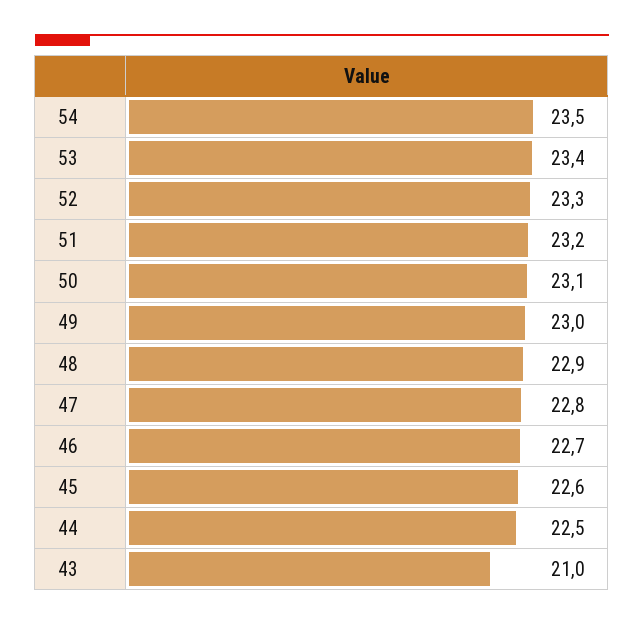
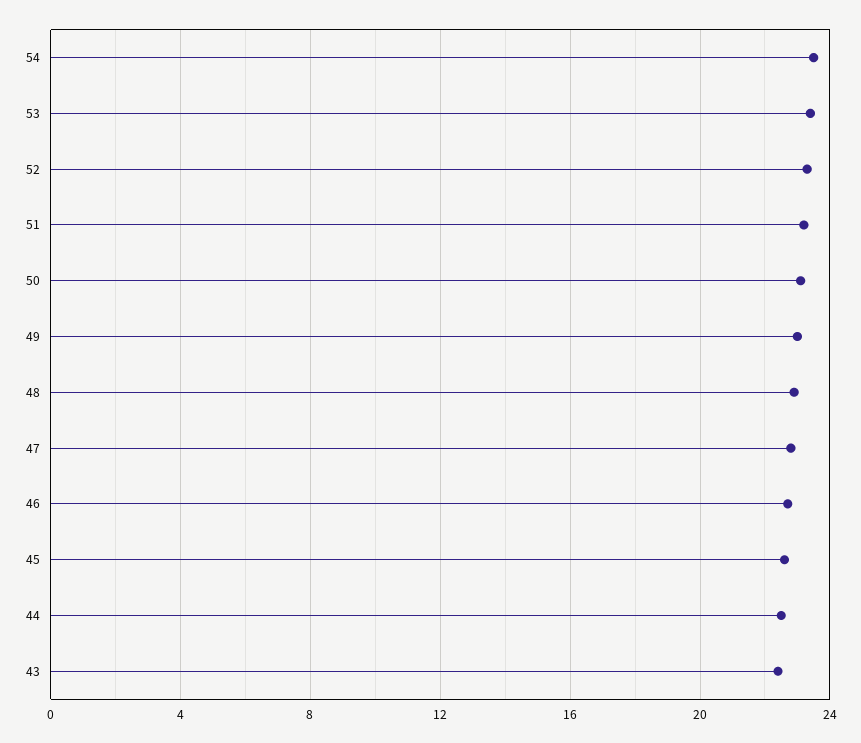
  {
    "54": 23.5,
    "53": 23.4,
    "52": 23.3,
    "51": 23.2,
    "50": 23.1,
    "49": 23,
    "48": 22.9,
    "47": 22.8,
    "46": 22.7,
    "45": 22.6,
    "44": 22.5,
-   "43": 21
+   "43": 22.5
  }

